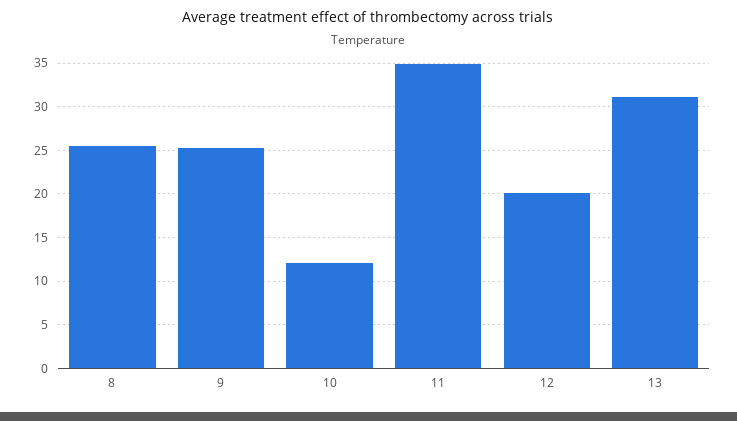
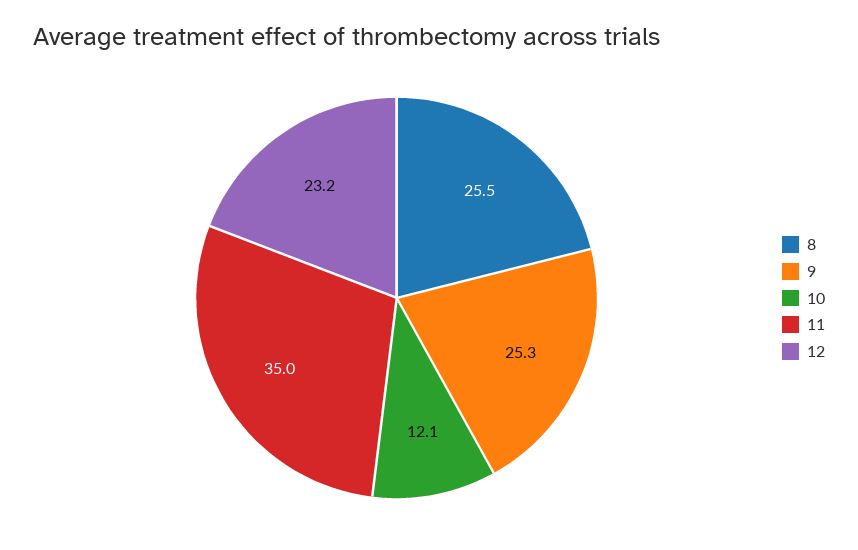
  {
    "8": 25.5,
    "9": 25.3,
    "10": 12.1,
    "11": 35,
-   "12": 20,
+   "12": 23.2
-   "13": 31
  }

